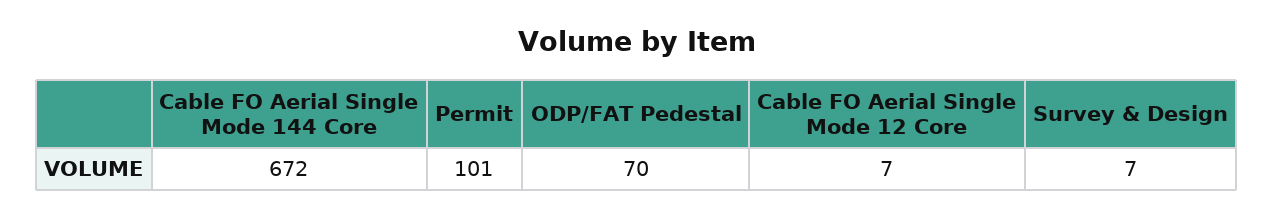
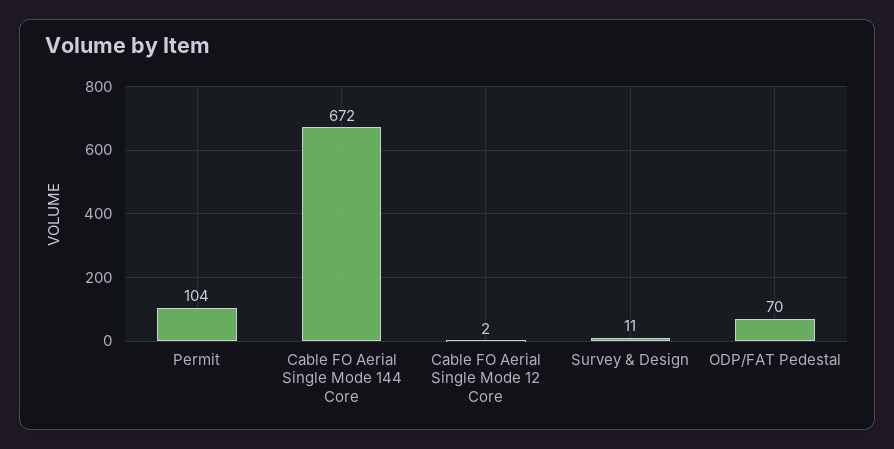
  {
    "Cable FO Aerial Single Mode 144 Core": 672,
-   "Permit": 101,
+   "Permit": 104,
    "ODP/FAT Pedestal": 70,
-   "Cable FO Aerial Single Mode 12 Core": 7,
+   "Cable FO Aerial Single Mode 12 Core": 2,
-   "Survey & Design": 7
+   "Survey & Design": 11
  }

